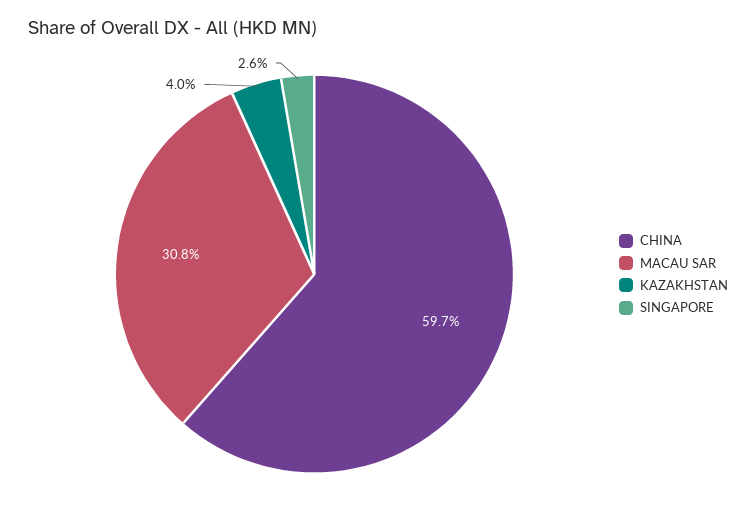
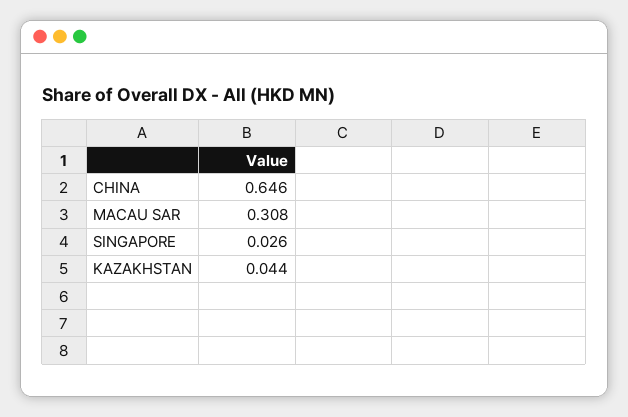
  {
-   "CHINA": 0.597,
+   "CHINA": 0.646,
    "MACAU SAR": 0.308,
-   "KAZAKHSTAN": 0.04,
+   "KAZAKHSTAN": 0.044,
    "SINGAPORE": 0.026
  }

